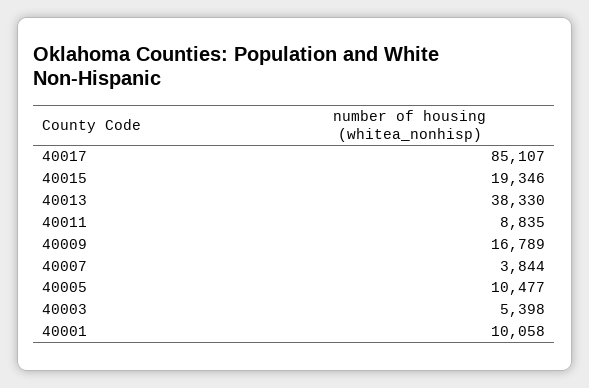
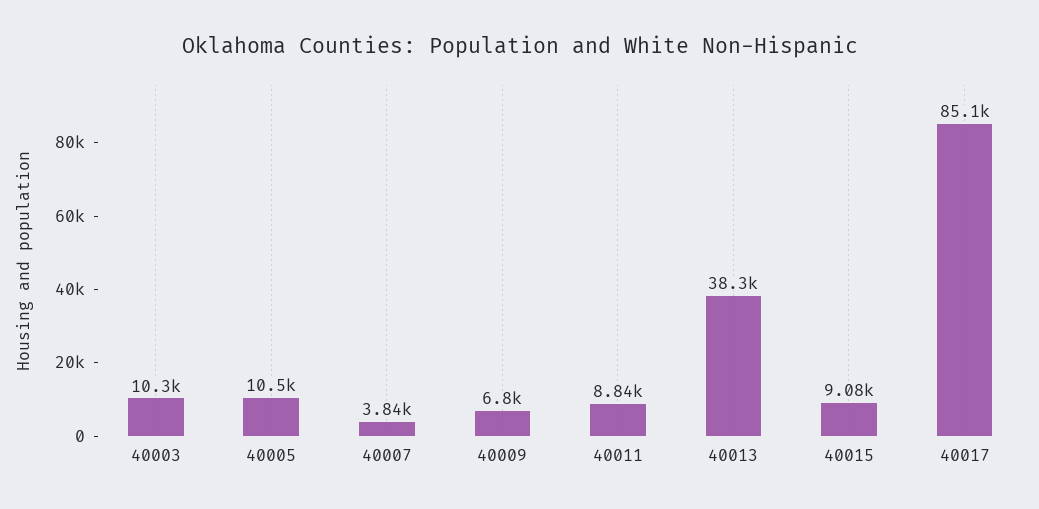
  {
    "40017": 85107,
-   "40015": 19346,
+   "40015": 9080,
    "40013": 38330,
    "40011": 8835,
-   "40009": 16789,
+   "40009": 6800,
    "40007": 3844,
    "40005": 10477,
-   "40003": 5398,
+   "40003": 10300
-   "40001": 10058
  }

